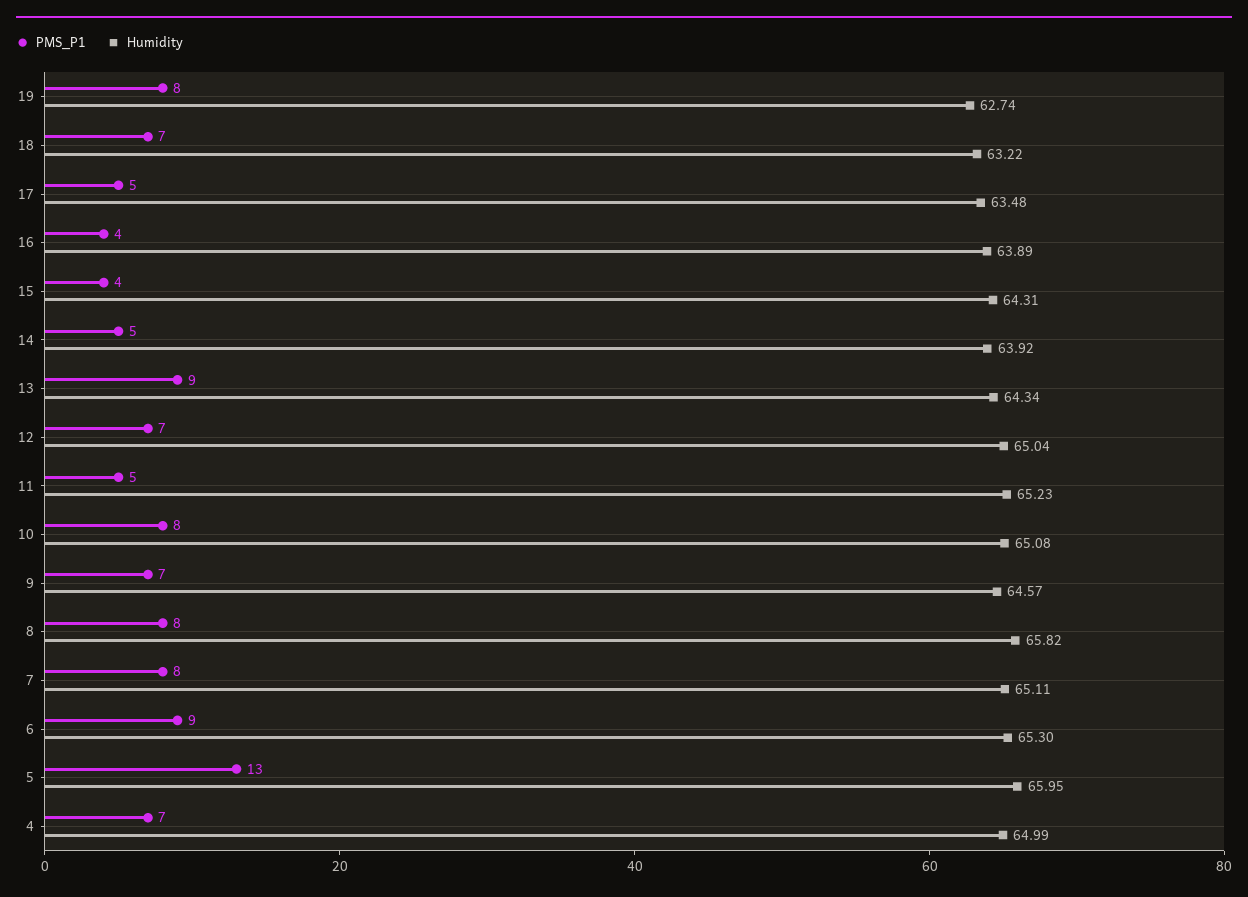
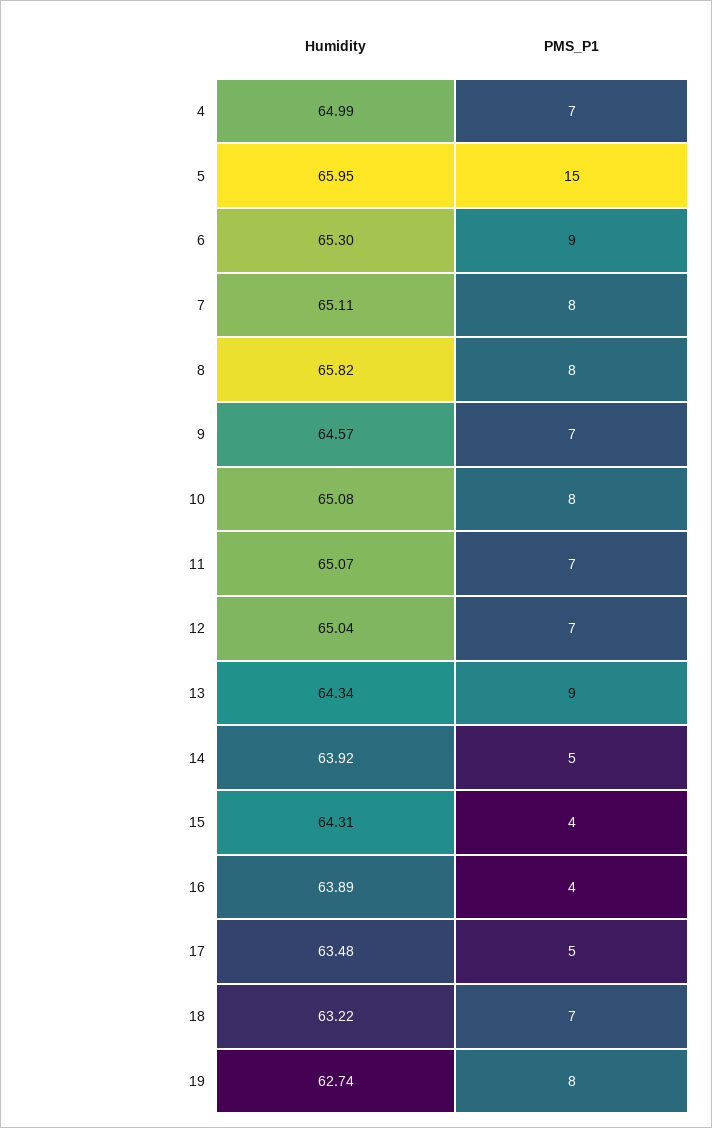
  {
    "PMS_P1": {
      "19": 8,
      "18": 7,
      "17": 5,
      "16": 4,
      "15": 4,
      "14": 5,
      "13": 9,
      "12": 7,
-     "11": 5,
+     "11": 7,
      "10": 8,
      "9": 7,
      "8": 8,
      "7": 8,
      "6": 9,
-     "5": 13,
+     "5": 15,
      "4": 7
    },
    "Humidity": {
      "19": 62.74,
      "18": 63.22,
      "17": 63.48,
      "16": 63.89,
      "15": 64.31,
      "14": 63.92,
      "13": 64.34,
      "12": 65.04,
-     "11": 65.23,
+     "11": 65.07,
      "10": 65.08,
      "9": 64.57,
      "8": 65.82,
      "7": 65.11,
      "6": 65.3,
      "5": 65.95,
      "4": 64.99
    }
  }

